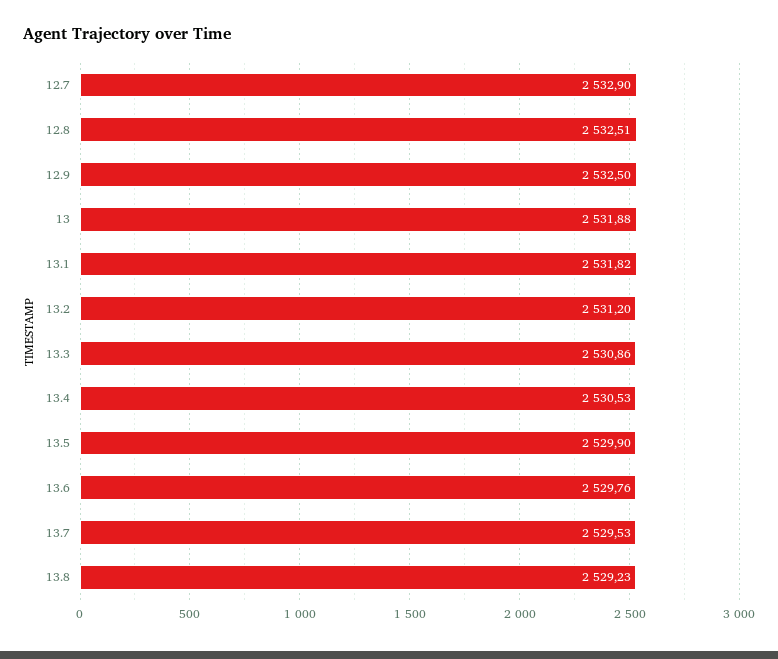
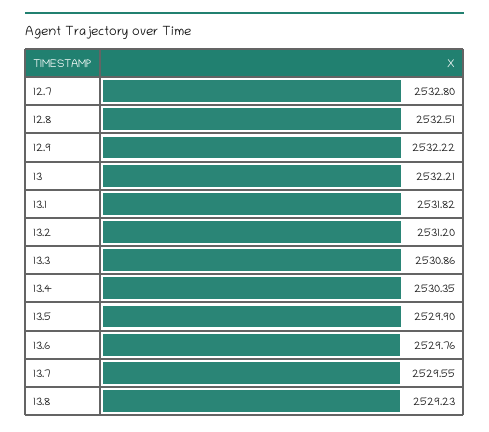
  {
-   "12.7": 2532.9,
+   "12.7": 2532.8,
    "12.8": 2532.51,
-   "12.9": 2532.5,
+   "12.9": 2532.22,
-   "13": 2531.88,
+   "13": 2532.21,
    "13.1": 2531.82,
    "13.2": 2531.2,
    "13.3": 2530.86,
-   "13.4": 2530.53,
+   "13.4": 2530.35,
    "13.5": 2529.9,
    "13.6": 2529.76,
-   "13.7": 2529.53,
+   "13.7": 2529.55,
    "13.8": 2529.23
  }

